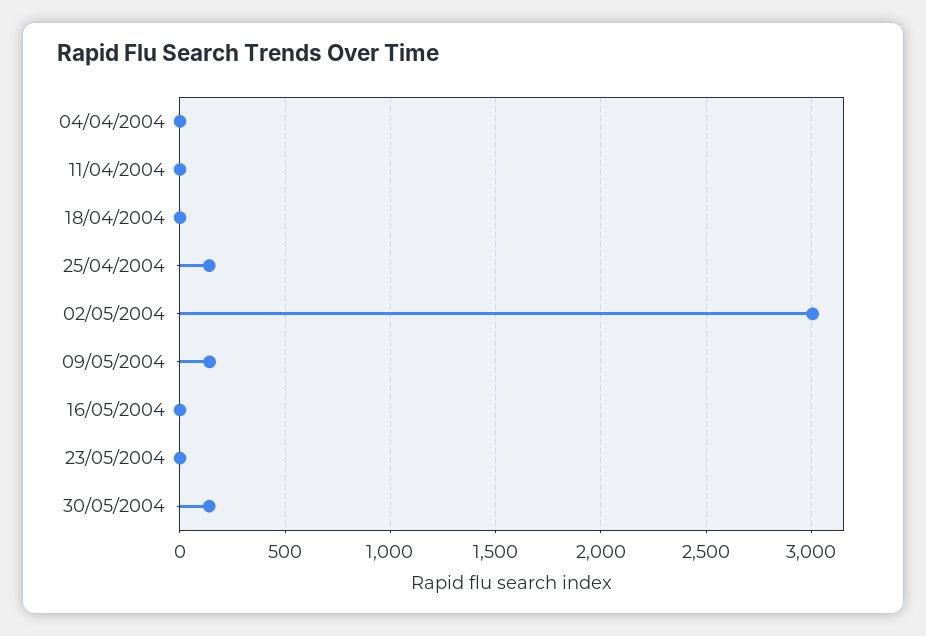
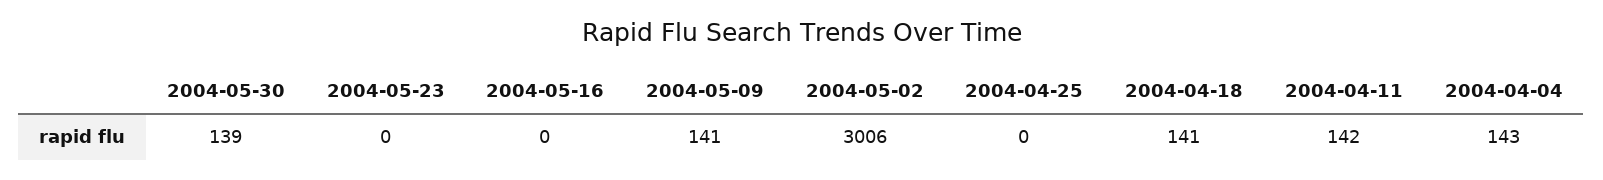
  {
-   "04/04/2004": 0,
+   "04/04/2004": 143,
-   "11/04/2004": 0,
+   "11/04/2004": 142,
-   "18/04/2004": 0,
+   "18/04/2004": 141,
-   "25/04/2004": 150,
+   "25/04/2004": 0,
    "02/05/2004": 3006,
    "09/05/2004": 141,
    "16/05/2004": 0,
    "23/05/2004": 0,
    "30/05/2004": 139
  }

